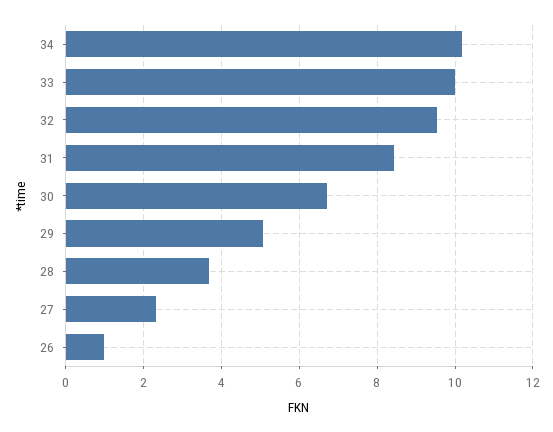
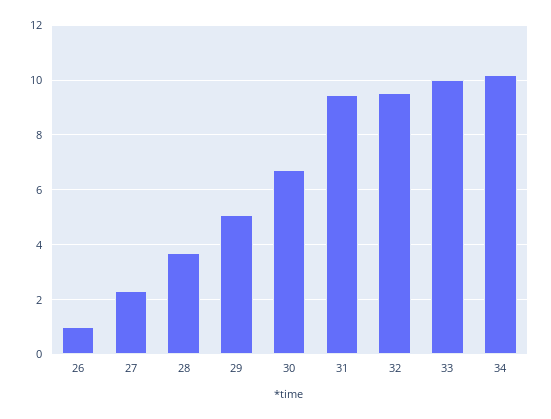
  {
    "34": 10.2,
    "33": 10,
    "32": 9.6,
-   "31": 8.4,
+   "31": 9.5,
    "30": 6.8,
    "29": 5,
    "28": 3.6,
    "27": 2.4,
    "26": 1
  }

